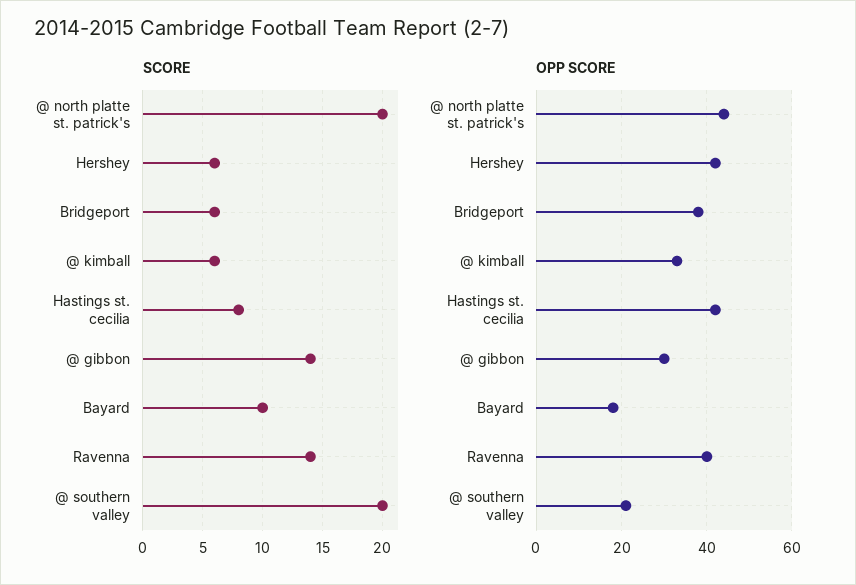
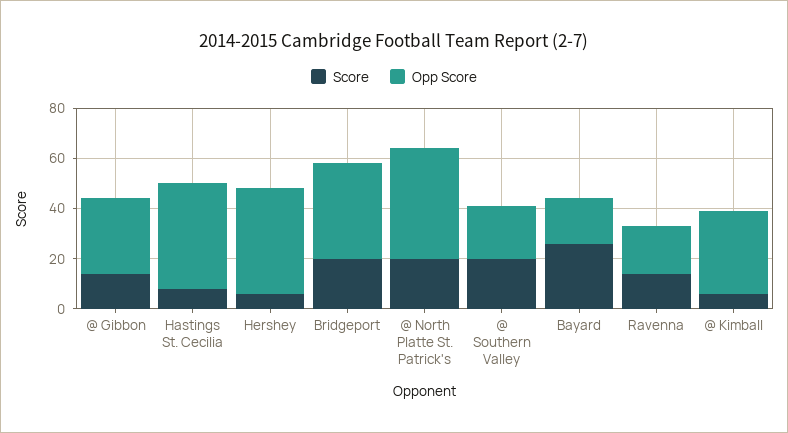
  {
    "SCORE": {
      "@ north platte st. patrick's": 20,
      "Hershey": 6,
-     "Bridgeport": 6,
+     "Bridgeport": 20,
      "@ kimball": 6,
      "Hastings st. cecilia": 8,
      "@ gibbon": 14,
-     "Bayard": 10,
+     "Bayard": 25,
      "Ravenna": 14,
      "@ southern valley": 20
    },
    "OPP SCORE": {
      "@ north platte st. patrick's": 45,
      "Hershey": 40,
      "Bridgeport": 40,
      "@ kimball": 35,
      "Hastings st. cecilia": 40,
      "@ gibbon": 30,
      "Bayard": 20,
-     "Ravenna": 40,
+     "Ravenna": 20,
      "@ southern valley": 20
    }
  }

